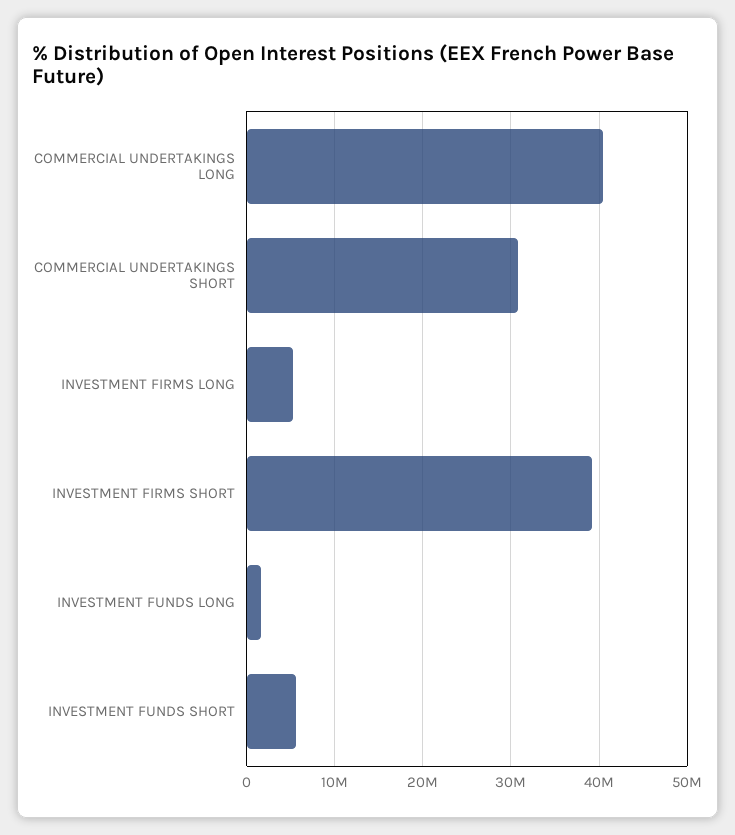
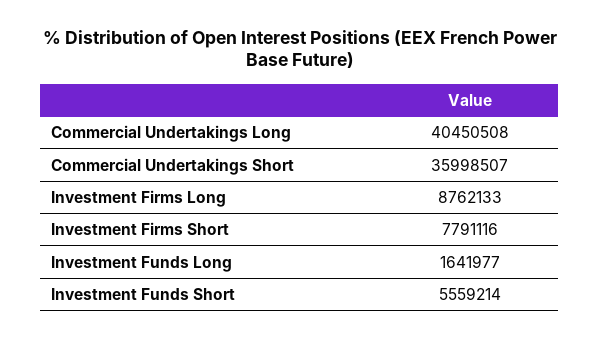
  {
    "COMMERCIAL UNDERTAKINGS LONG": 40450508,
-   "COMMERCIAL UNDERTAKINGS SHORT": 31000000,
+   "COMMERCIAL UNDERTAKINGS SHORT": 35998507,
-   "INVESTMENT FIRMS LONG": 5000000,
+   "INVESTMENT FIRMS LONG": 8762133,
-   "INVESTMENT FIRMS SHORT": 39000000,
+   "INVESTMENT FIRMS SHORT": 7791116,
    "INVESTMENT FUNDS LONG": 1641977,
    "INVESTMENT FUNDS SHORT": 5559214
  }

